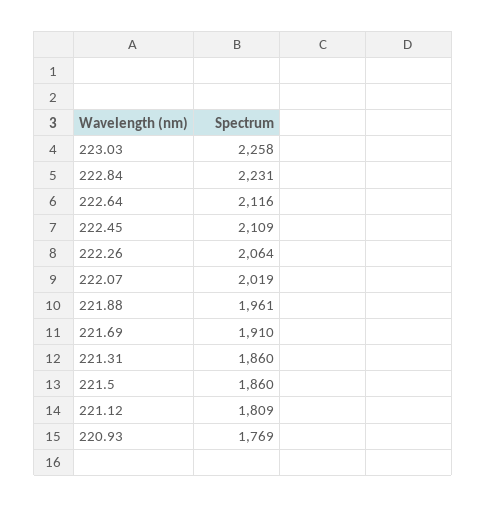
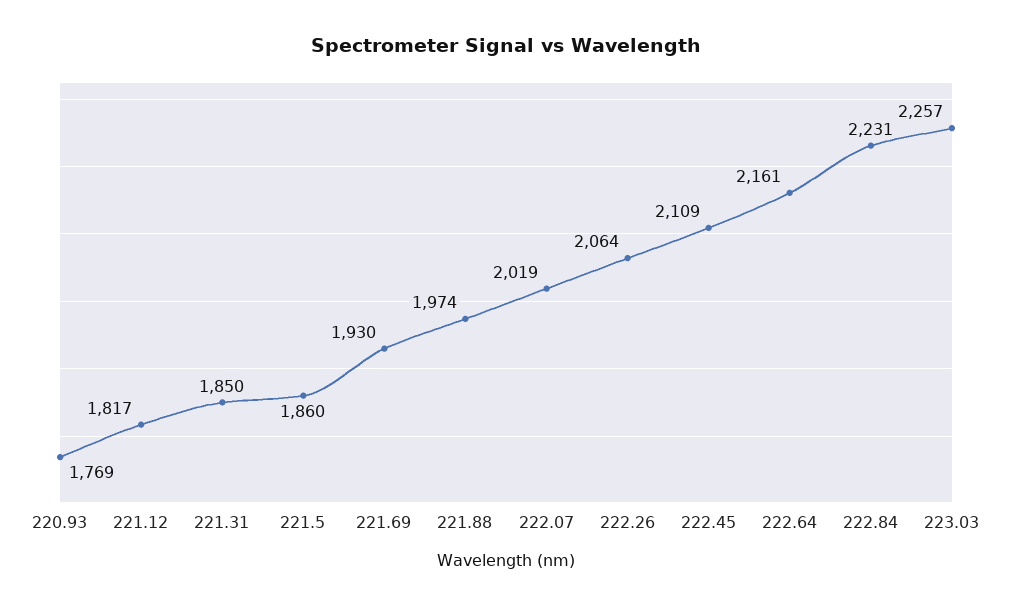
  {
-   "223.03": 2258,
+   "223.03": 2257,
    "222.84": 2231,
-   "222.64": 2116,
+   "222.64": 2161,
    "222.45": 2109,
    "222.26": 2064,
    "222.07": 2019,
-   "221.88": 1961,
+   "221.88": 1974,
-   "221.69": 1910,
+   "221.69": 1930,
-   "221.31": 1860,
+   "221.31": 1850,
    "221.5": 1860,
-   "221.12": 1809,
+   "221.12": 1817,
    "220.93": 1769
  }

